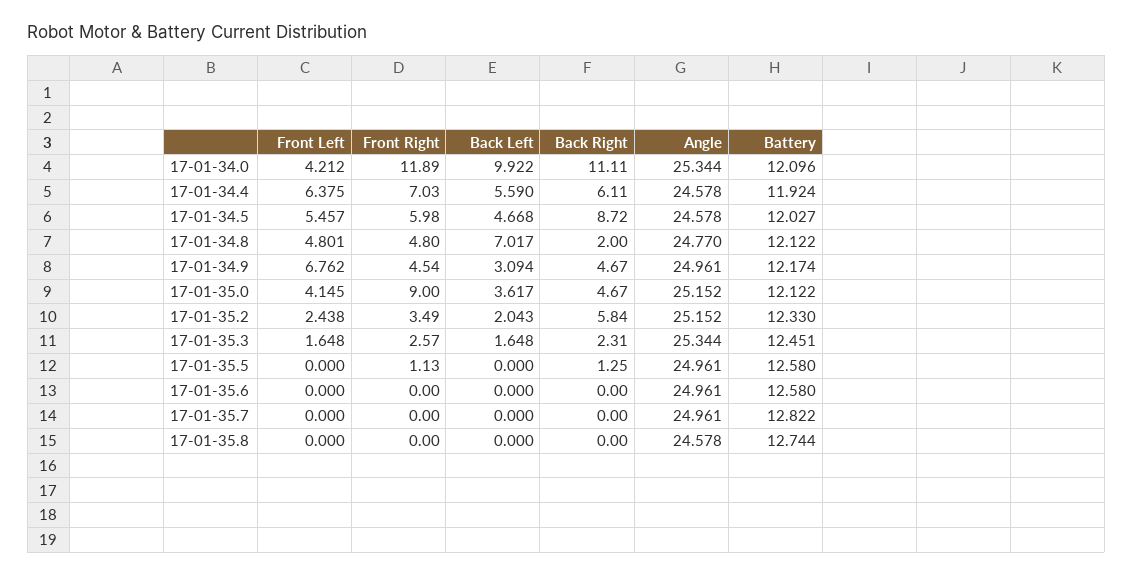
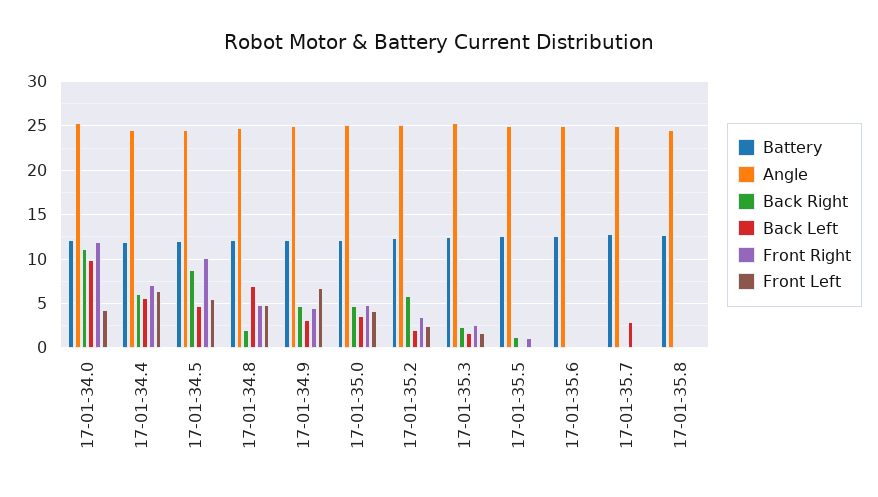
  {
    "Front Left": {
      "17-01-34.0": 4.212,
      "17-01-34.4": 6.375,
      "17-01-34.5": 5.457,
      "17-01-34.8": 4.801,
      "17-01-34.9": 6.762,
      "17-01-35.0": 4.145,
      "17-01-35.2": 2.438,
      "17-01-35.3": 1.648,
      "17-01-35.5": 0,
      "17-01-35.6": 0,
      "17-01-35.7": 0,
      "17-01-35.8": 0
    },
    "Front Right": {
      "17-01-34.0": 11.89,
      "17-01-34.4": 7.03,
-     "17-01-34.5": 5.98,
+     "17-01-34.5": 10,
      "17-01-34.8": 4.8,
      "17-01-34.9": 4.54,
-     "17-01-35.0": 9,
+     "17-01-35.0": 5,
      "17-01-35.2": 3.49,
      "17-01-35.3": 2.57,
      "17-01-35.5": 1.13,
      "17-01-35.6": 0,
      "17-01-35.7": 0,
      "17-01-35.8": 0
    },
    "Back Left": {
      "17-01-34.0": 9.922,
      "17-01-34.4": 5.59,
      "17-01-34.5": 4.668,
      "17-01-34.8": 7.017,
      "17-01-34.9": 3.094,
      "17-01-35.0": 3.617,
      "17-01-35.2": 2.043,
      "17-01-35.3": 1.648,
      "17-01-35.5": 0,
      "17-01-35.6": 0,
-     "17-01-35.7": 0,
+     "17-01-35.7": 3,
      "17-01-35.8": 0
    },
    "Back Right": {
      "17-01-34.0": 11.11,
      "17-01-34.4": 6.11,
      "17-01-34.5": 8.72,
      "17-01-34.8": 2,
      "17-01-34.9": 4.67,
      "17-01-35.0": 4.67,
      "17-01-35.2": 5.84,
      "17-01-35.3": 2.31,
      "17-01-35.5": 1.25,
      "17-01-35.6": 0,
      "17-01-35.7": 0,
      "17-01-35.8": 0
    },
    "Angle": {
      "17-01-34.0": 25.344,
      "17-01-34.4": 24.578,
      "17-01-34.5": 24.578,
      "17-01-34.8": 24.77,
      "17-01-34.9": 24.961,
      "17-01-35.0": 25.152,
      "17-01-35.2": 25.152,
      "17-01-35.3": 25.344,
      "17-01-35.5": 24.961,
      "17-01-35.6": 24.961,
      "17-01-35.7": 24.961,
      "17-01-35.8": 24.578
    },
    "Battery": {
      "17-01-34.0": 12.096,
      "17-01-34.4": 11.924,
      "17-01-34.5": 12.027,
      "17-01-34.8": 12.122,
      "17-01-34.9": 12.174,
      "17-01-35.0": 12.122,
      "17-01-35.2": 12.33,
      "17-01-35.3": 12.451,
      "17-01-35.5": 12.58,
      "17-01-35.6": 12.58,
      "17-01-35.7": 12.822,
      "17-01-35.8": 12.744
    }
  }

